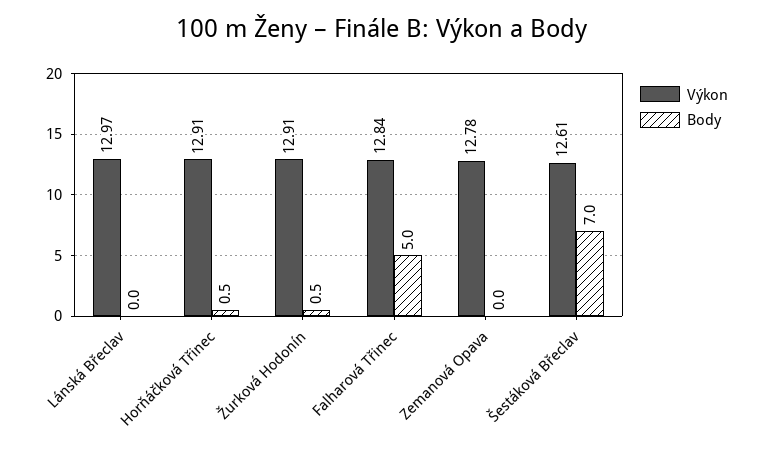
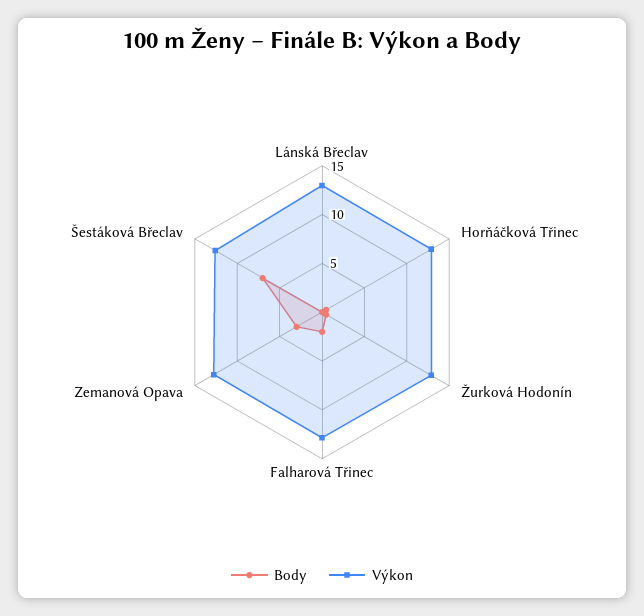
  {
    "Výkon": {
      "Lánská Břeclav": 12.97,
      "Horňáčková Třinec": 12.91,
      "Žurková Hodonín": 12.91,
      "Falharová Třinec": 12.84,
      "Zemanová Opava": 12.78,
      "Šestáková Břeclav": 12.61
    },
    "Body": {
      "Lánská Břeclav": 0,
      "Horňáčková Třinec": 0.5,
      "Žurková Hodonín": 0.5,
-     "Falharová Třinec": 5,
+     "Falharová Třinec": 2,
-     "Zemanová Opava": 0,
+     "Zemanová Opava": 3,
      "Šestáková Břeclav": 7
    }
  }

